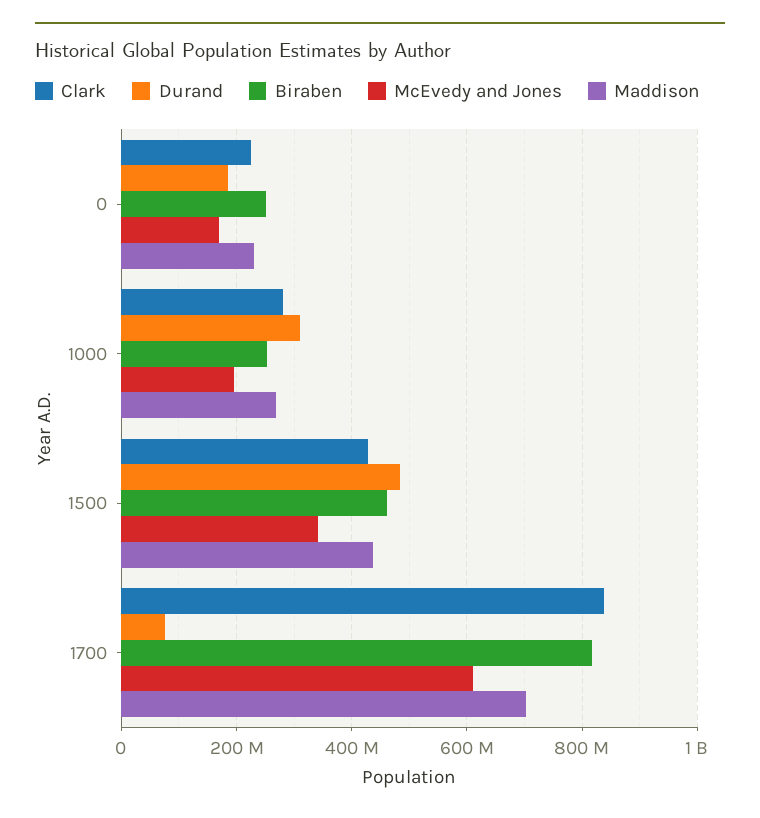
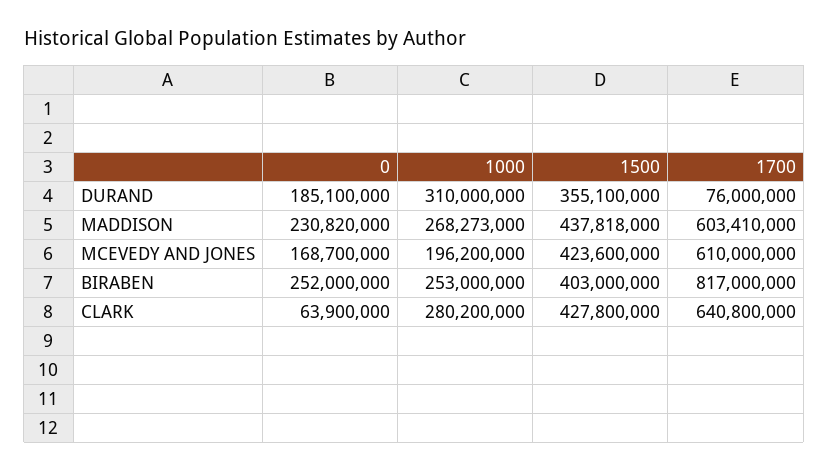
  {
    "Clark": {
-     "0": 220000000,
+     "0": 63900000,
      "1000": 280200000,
      "1500": 427800000,
-     "1700": 840000000
+     "1700": 640800000
    },
    "Durand": {
      "0": 185100000,
      "1000": 310000000,
-     "1500": 480000000,
+     "1500": 355100000,
      "1700": 76000000
    },
    "Biraben": {
      "0": 252000000,
      "1000": 253000000,
-     "1500": 460000000,
+     "1500": 403000000,
      "1700": 817000000
    },
    "McEvedy and Jones": {
      "0": 168700000,
      "1000": 196200000,
-     "1500": 340000000,
+     "1500": 423600000,
      "1700": 610000000
    },
    "Maddison": {
      "0": 230820000,
      "1000": 268273000,
      "1500": 437818000,
-     "1700": 700000000
+     "1700": 603410000
    }
  }

